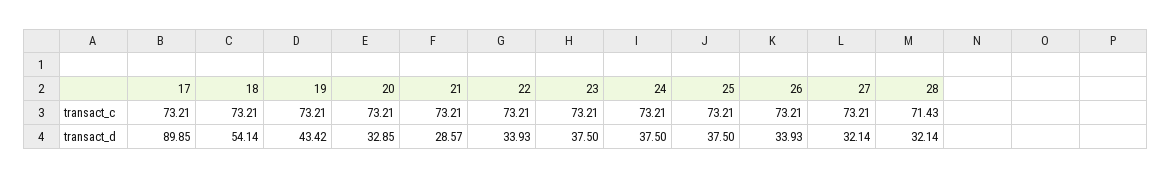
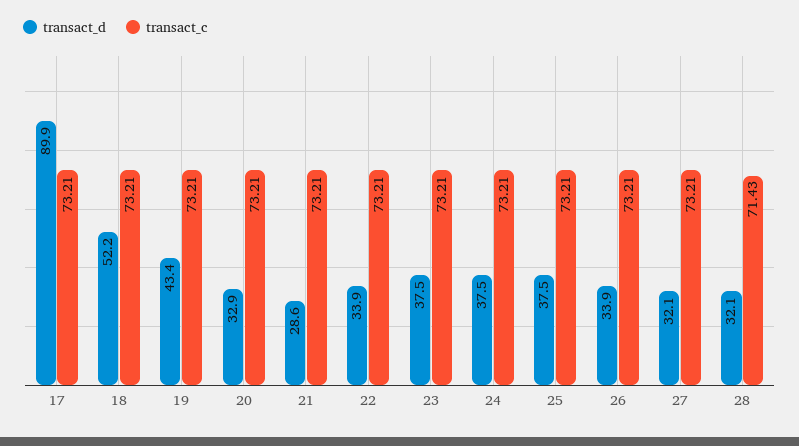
  {
    "transact_c": {
      "17": 73.21,
      "18": 73.21,
      "19": 73.21,
      "20": 73.21,
      "21": 73.21,
      "22": 73.21,
      "23": 73.21,
      "24": 73.21,
      "25": 73.21,
      "26": 73.21,
      "27": 73.21,
      "28": 71.43
    },
    "transact_d": {
      "17": 89.85,
-     "18": 54.14,
+     "18": 52.2,
      "19": 43.42,
      "20": 32.85,
      "21": 28.57,
      "22": 33.93,
      "23": 37.5,
      "24": 37.5,
      "25": 37.5,
      "26": 33.93,
      "27": 32.14,
      "28": 32.14
    }
  }

